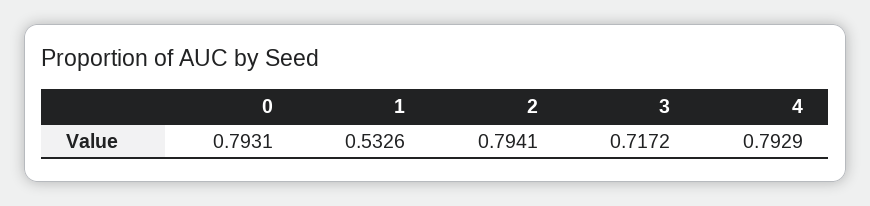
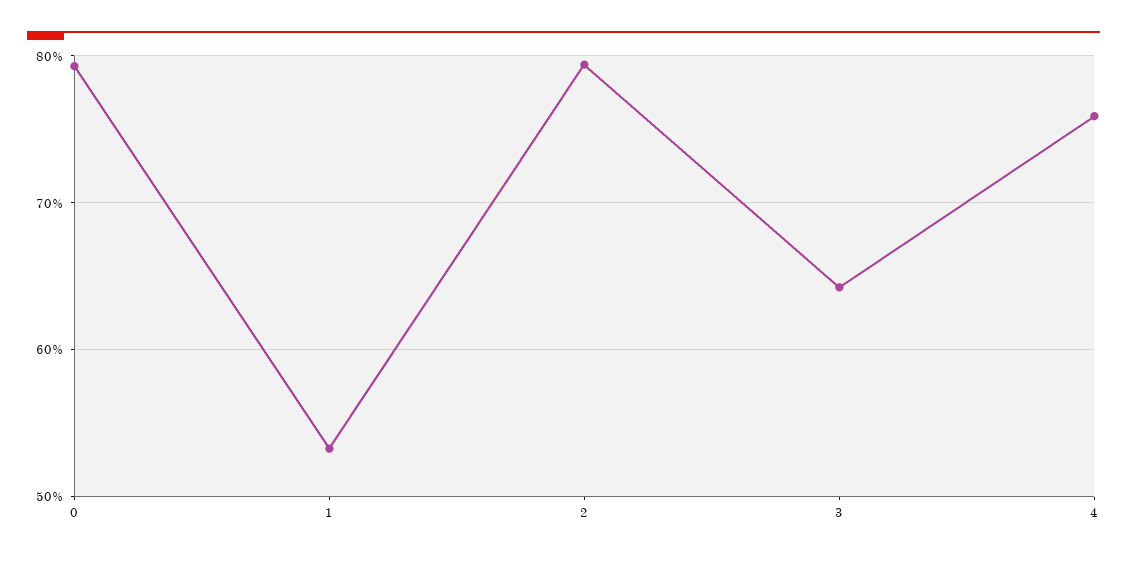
  {
    "0": 0.7931,
    "1": 0.5326,
    "2": 0.7941,
-   "3": 0.7172,
+   "3": 0.64,
-   "4": 0.7929
+   "4": 0.76
  }

